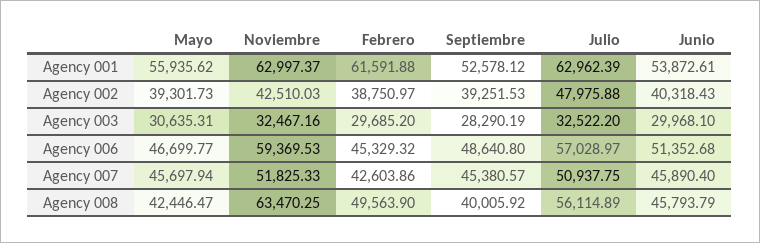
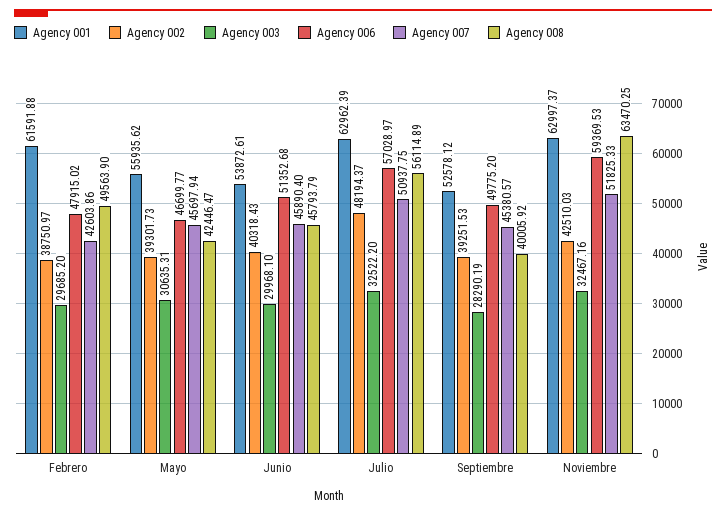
  {
    "Agency 001": {
      "Mayo": 55935.62,
      "Noviembre": 62997.37,
      "Febrero": 61591.88,
      "Septiembre": 52578.12,
      "Julio": 62962.39,
      "Junio": 53872.61
    },
    "Agency 002": {
      "Mayo": 39301.73,
      "Noviembre": 42510.03,
      "Febrero": 38750.97,
      "Septiembre": 39251.53,
-     "Julio": 47975.88,
+     "Julio": 48194.37,
      "Junio": 40318.43
    },
    "Agency 003": {
      "Mayo": 30635.31,
      "Noviembre": 32467.16,
      "Febrero": 29685.2,
      "Septiembre": 28290.19,
      "Julio": 32522.2,
      "Junio": 29968.1
    },
    "Agency 006": {
      "Mayo": 46699.77,
      "Noviembre": 59369.53,
-     "Febrero": 45329.32,
+     "Febrero": 47915.02,
-     "Septiembre": 48640.8,
+     "Septiembre": 49775.2,
      "Julio": 57028.97,
      "Junio": 51352.68
    },
    "Agency 007": {
      "Mayo": 45697.94,
      "Noviembre": 51825.33,
      "Febrero": 42603.86,
      "Septiembre": 45380.57,
      "Julio": 50937.75,
      "Junio": 45890.4
    },
    "Agency 008": {
      "Mayo": 42446.47,
      "Noviembre": 63470.25,
      "Febrero": 49563.9,
      "Septiembre": 40005.92,
      "Julio": 56114.89,
      "Junio": 45793.79
    }
  }

